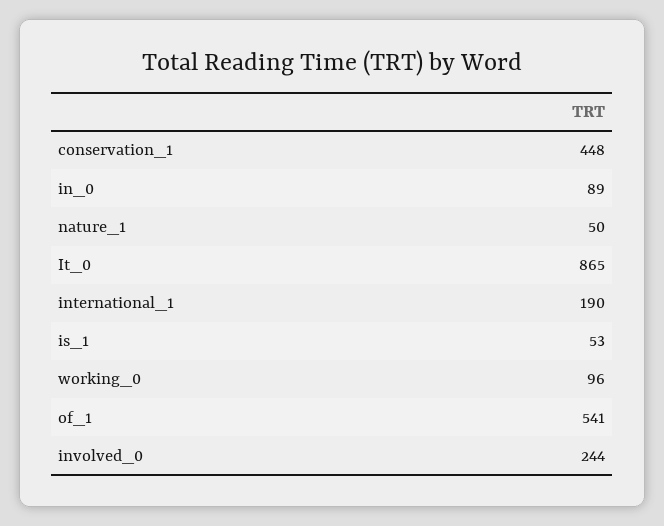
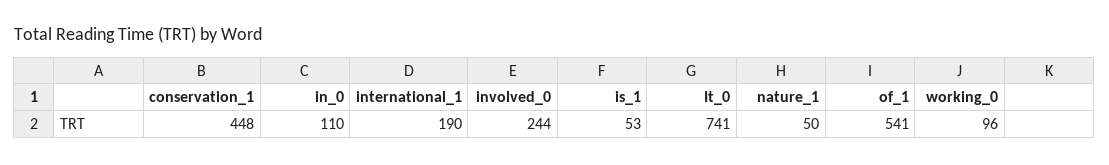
  {
    "conservation_1": 448,
-   "in_0": 89,
+   "in_0": 110,
    "nature_1": 50,
-   "It_0": 865,
+   "It_0": 741,
    "international_1": 190,
    "is_1": 53,
    "working_0": 96,
    "of_1": 541,
    "involved_0": 244
  }

